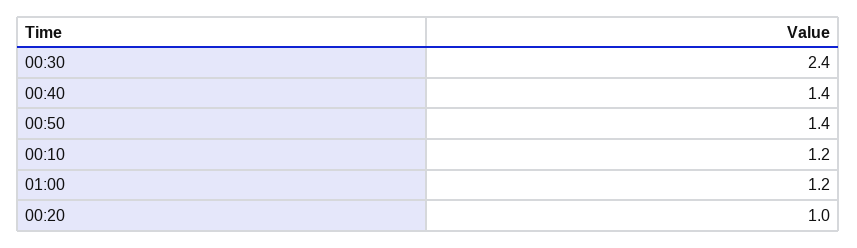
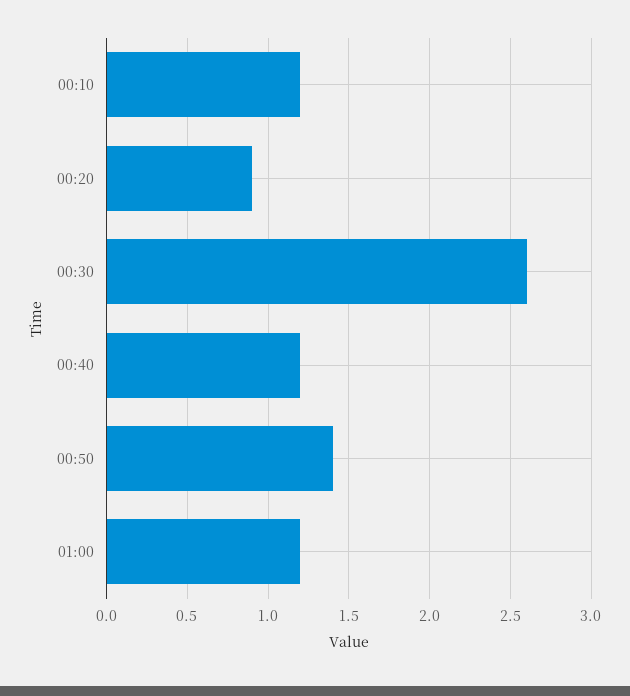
  {
-   "00:30": 2.4,
+   "00:30": 2.6,
-   "00:40": 1.4,
+   "00:40": 1.2,
    "00:50": 1.4,
    "00:10": 1.2,
    "01:00": 1.2,
-   "00:20": 1
+   "00:20": 0.9
  }

